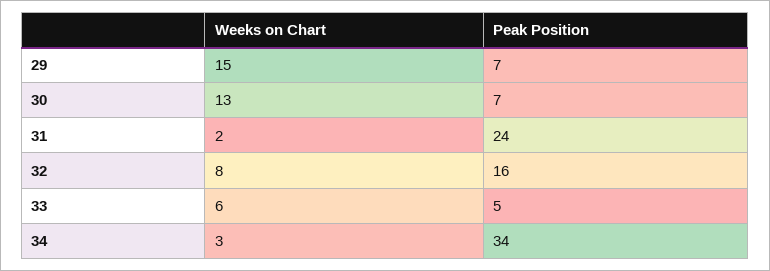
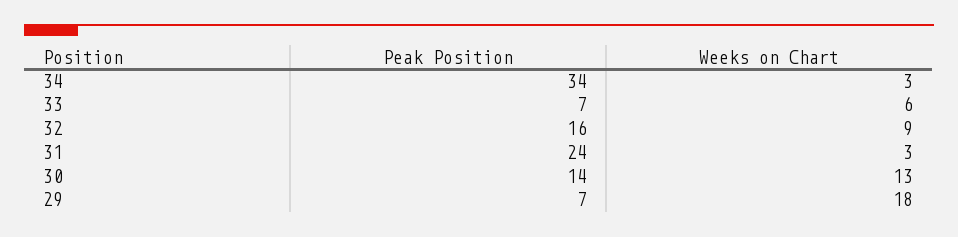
  {
    "Weeks on Chart": {
-     "29": 15,
+     "29": 18,
      "30": 13,
-     "31": 2,
+     "31": 3,
-     "32": 8,
+     "32": 9,
      "33": 6,
      "34": 3
    },
    "Peak Position": {
      "29": 7,
-     "30": 7,
+     "30": 14,
      "31": 24,
      "32": 16,
-     "33": 5,
+     "33": 7,
      "34": 34
    }
  }

